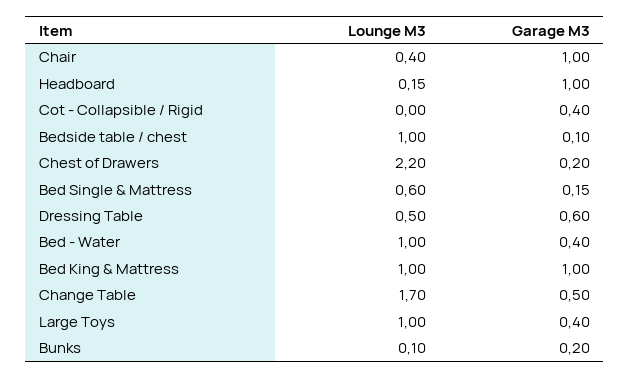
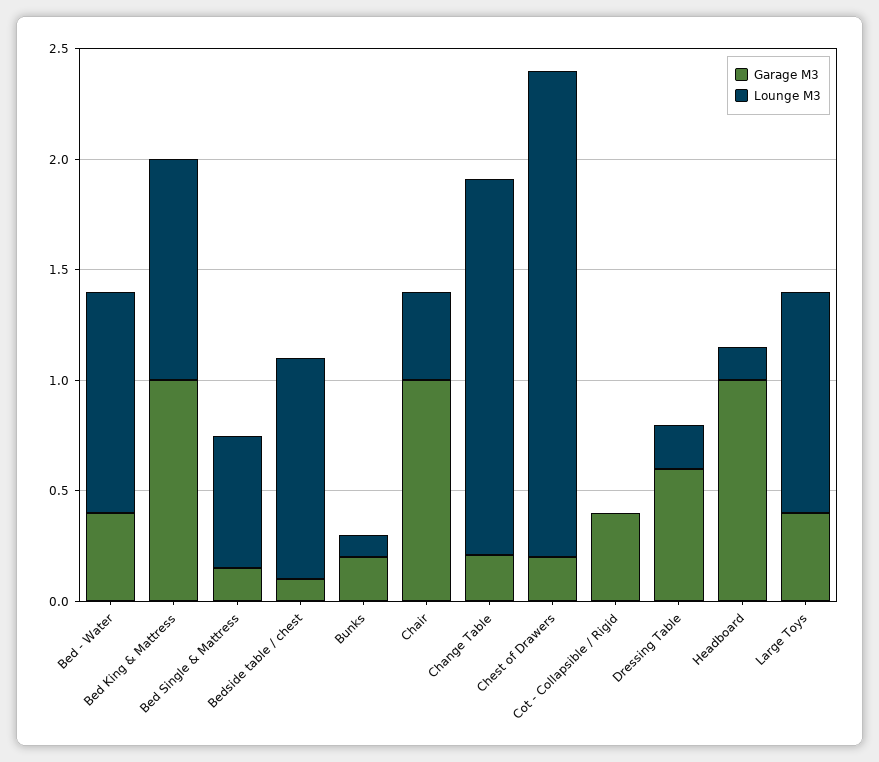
  {
    "Lounge M3": {
      "Chair": 0.4,
      "Headboard": 0.15,
      "Cot - Collapsible / Rigid": 0,
      "Bedside table / chest": 1,
      "Chest of Drawers": 2.2,
      "Bed Single & Mattress": 0.6,
-     "Dressing Table": 0.5,
+     "Dressing Table": 0.2,
      "Bed - Water": 1,
      "Bed King & Mattress": 1,
      "Change Table": 1.7,
      "Large Toys": 1,
      "Bunks": 0.1
    },
    "Garage M3": {
      "Chair": 1,
      "Headboard": 1,
      "Cot - Collapsible / Rigid": 0.4,
      "Bedside table / chest": 0.1,
      "Chest of Drawers": 0.2,
      "Bed Single & Mattress": 0.15,
      "Dressing Table": 0.6,
      "Bed - Water": 0.4,
      "Bed King & Mattress": 1,
-     "Change Table": 0.5,
+     "Change Table": 0.2,
      "Large Toys": 0.4,
      "Bunks": 0.2
    }
  }

